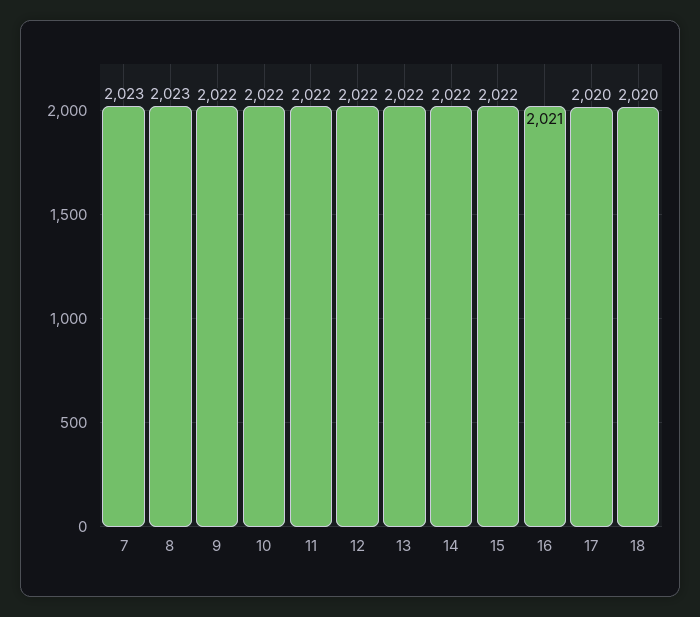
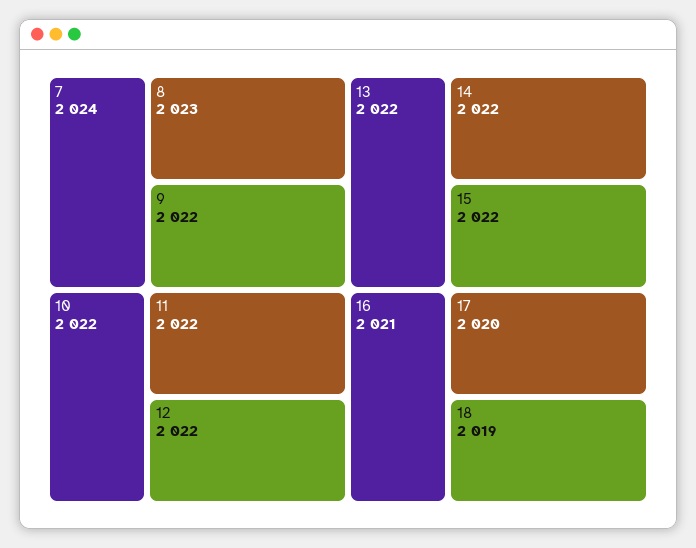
  {
-   "7": 2023,
+   "7": 2024,
    "8": 2023,
    "9": 2022,
    "10": 2022,
    "11": 2022,
    "12": 2022,
    "13": 2022,
    "14": 2022,
    "15": 2022,
    "16": 2021,
    "17": 2020,
-   "18": 2020
+   "18": 2019
  }

